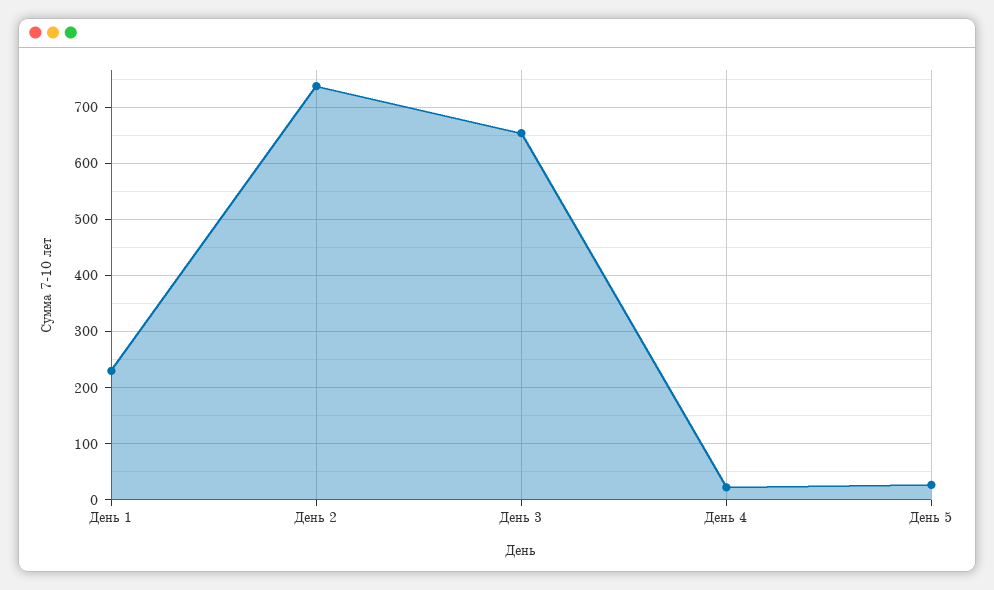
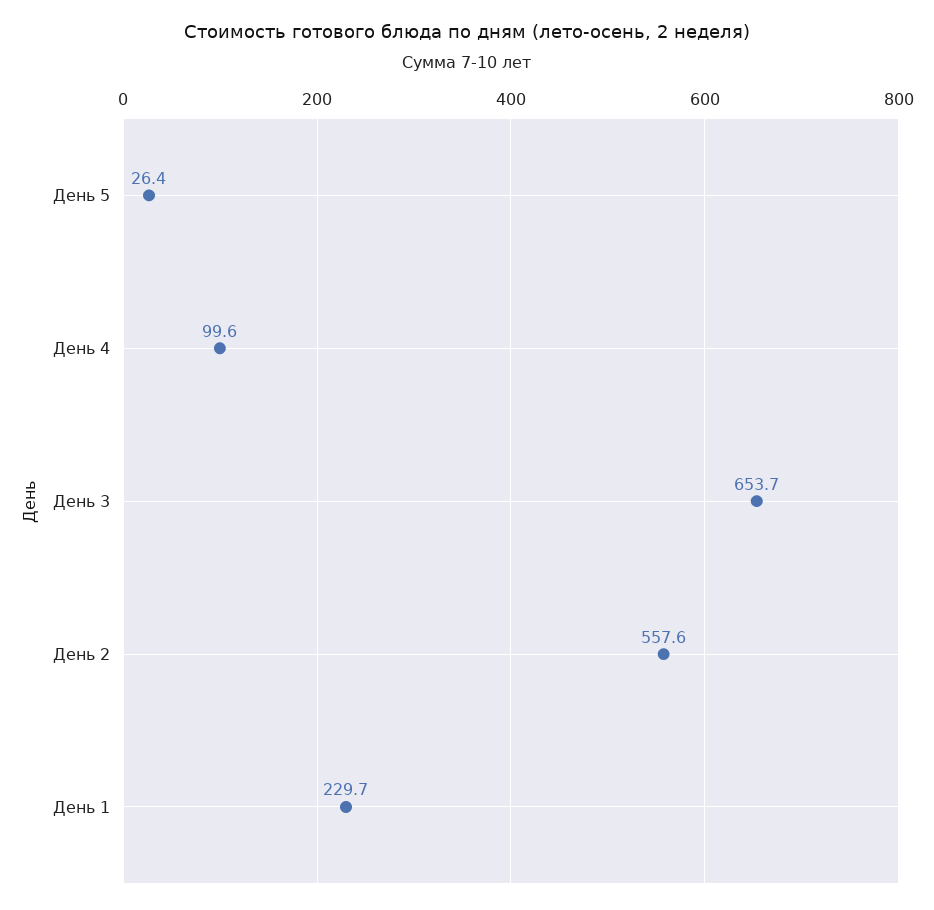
  {
    "День 1": 229.7,
-   "День 2": 740,
+   "День 2": 557.6,
    "День 3": 653.7,
-   "День 4": 20,
+   "День 4": 99.6,
    "День 5": 26.4
  }

